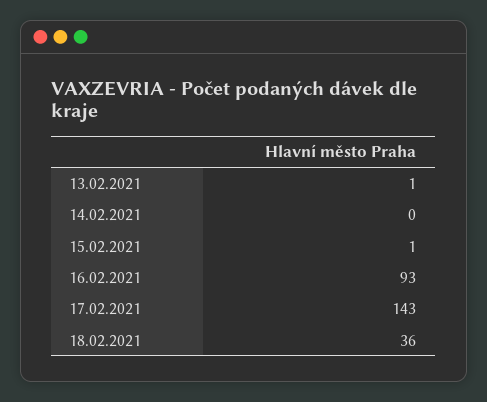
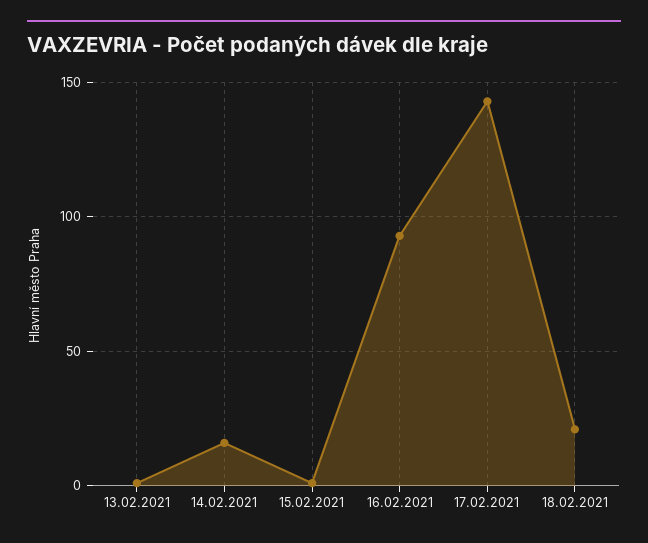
  {
    "13.02.2021": 1,
-   "14.02.2021": 0,
+   "14.02.2021": 15,
    "15.02.2021": 1,
    "16.02.2021": 93,
    "17.02.2021": 143,
-   "18.02.2021": 36
+   "18.02.2021": 20
  }

